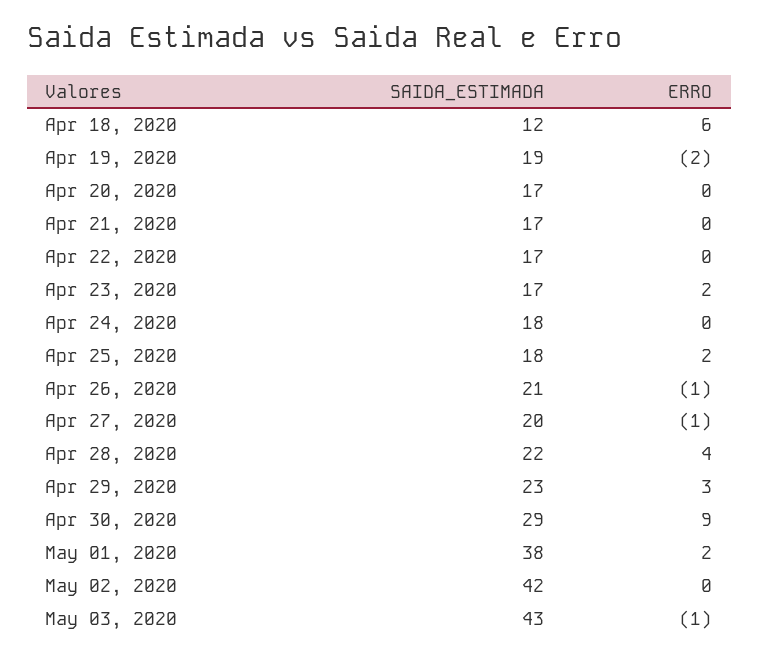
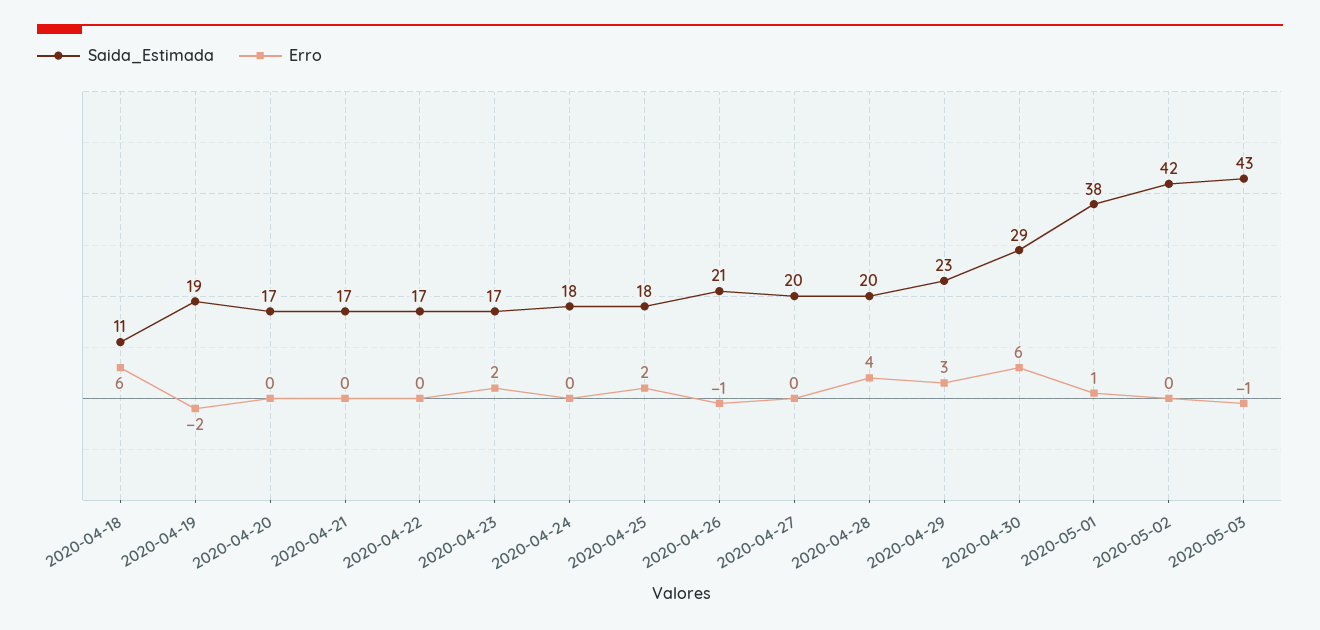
  {
    "SAIDA_ESTIMADA": {
-     "Apr 18, 2020": 12,
+     "Apr 18, 2020": 11,
      "Apr 19, 2020": 19,
      "Apr 20, 2020": 17,
      "Apr 21, 2020": 17,
      "Apr 22, 2020": 17,
      "Apr 23, 2020": 17,
      "Apr 24, 2020": 18,
      "Apr 25, 2020": 18,
      "Apr 26, 2020": 21,
      "Apr 27, 2020": 20,
-     "Apr 28, 2020": 22,
+     "Apr 28, 2020": 20,
      "Apr 29, 2020": 23,
      "Apr 30, 2020": 29,
      "May 01, 2020": 38,
      "May 02, 2020": 42,
      "May 03, 2020": 43
    },
    "ERRO": {
      "Apr 18, 2020": 6,
      "Apr 19, 2020": -2,
      "Apr 20, 2020": 0,
      "Apr 21, 2020": 0,
      "Apr 22, 2020": 0,
      "Apr 23, 2020": 2,
      "Apr 24, 2020": 0,
      "Apr 25, 2020": 2,
      "Apr 26, 2020": -1,
-     "Apr 27, 2020": -1,
+     "Apr 27, 2020": 0,
      "Apr 28, 2020": 4,
      "Apr 29, 2020": 3,
-     "Apr 30, 2020": 9,
+     "Apr 30, 2020": 6,
-     "May 01, 2020": 2,
+     "May 01, 2020": 1,
      "May 02, 2020": 0,
      "May 03, 2020": -1
    }
  }

